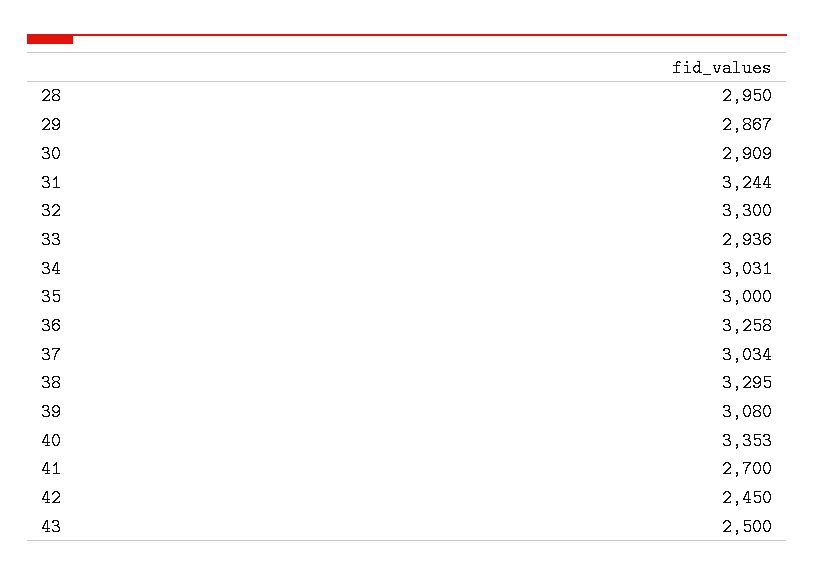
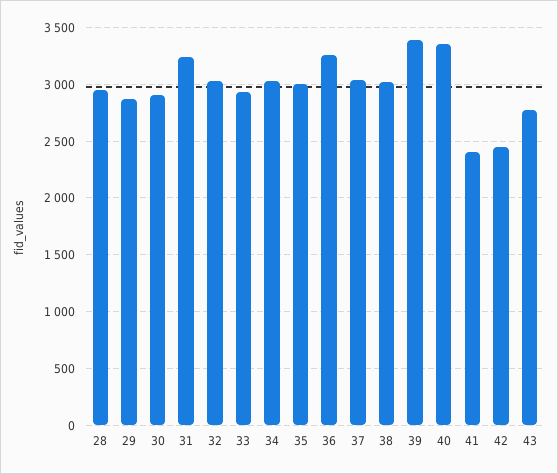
  {
    "28": 2950,
    "29": 2867,
    "30": 2909,
    "31": 3244,
-   "32": 3300,
+   "32": 3000,
    "33": 2936,
    "34": 3031,
    "35": 3000,
    "36": 3258,
    "37": 3034,
-   "38": 3295,
+   "38": 3000,
-   "39": 3080,
+   "39": 3400,
    "40": 3353,
-   "41": 2700,
+   "41": 2400,
    "42": 2450,
-   "43": 2500
+   "43": 2800
  }

